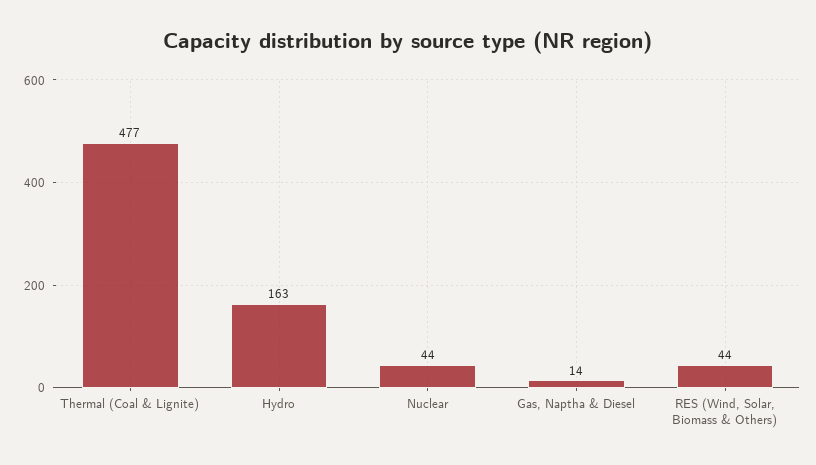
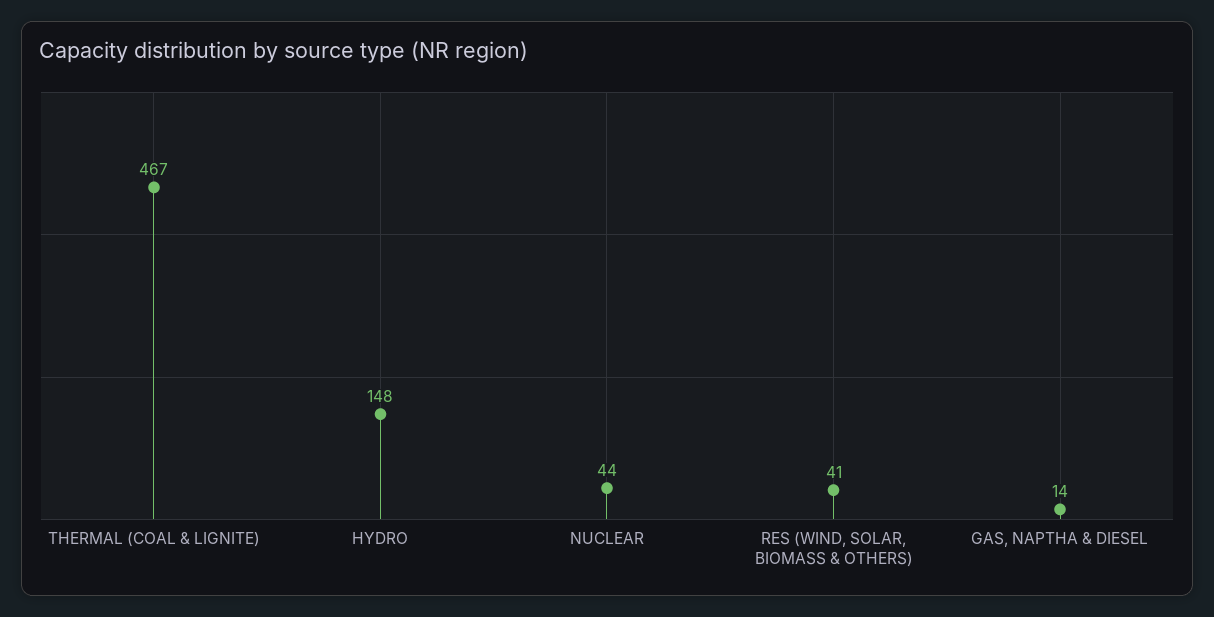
  {
-   "Thermal (Coal & Lignite)": 477,
+   "Thermal (Coal & Lignite)": 467,
-   "Hydro": 163,
+   "Hydro": 148,
    "Nuclear": 44,
    "Gas, Naptha & Diesel": 14,
-   "RES (Wind, Solar, Biomass & Others)": 44
+   "RES (Wind, Solar, Biomass & Others)": 41
  }

